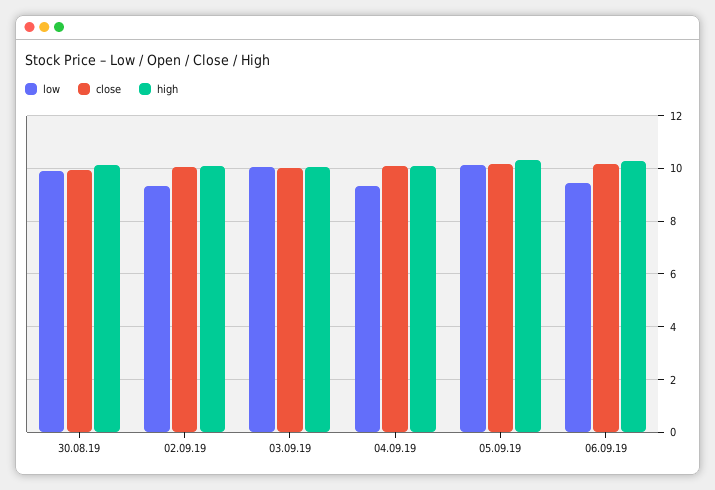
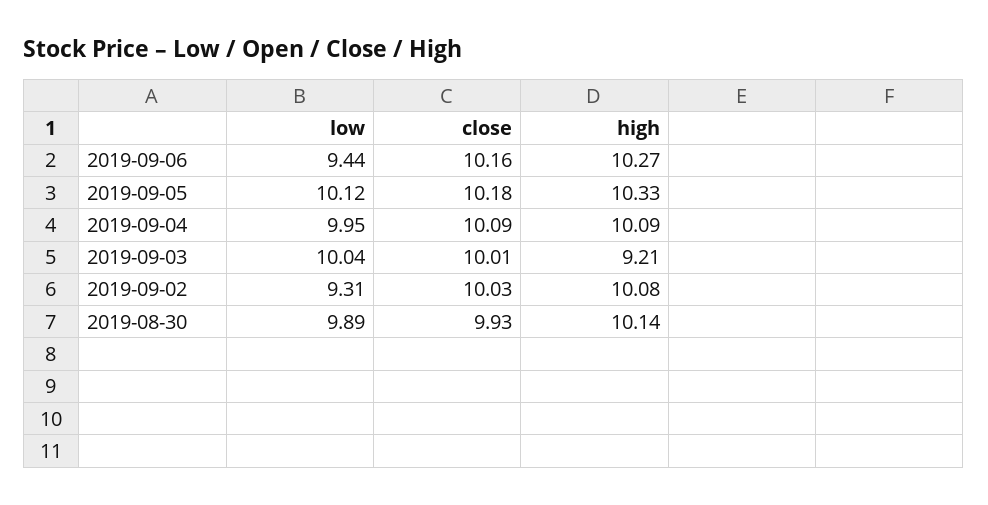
  {
    "low": {
      "30.08.19": 9.89,
      "02.09.19": 9.31,
      "03.09.19": 10.04,
-     "04.09.19": 9.25,
+     "04.09.19": 9.95,
      "05.09.19": 10.12,
      "06.09.19": 9.44
    },
    "close": {
      "30.08.19": 9.93,
      "02.09.19": 10.03,
      "03.09.19": 10.01,
      "04.09.19": 10.09,
      "05.09.19": 10.18,
      "06.09.19": 10.16
    },
    "high": {
      "30.08.19": 10.14,
      "02.09.19": 10.08,
-     "03.09.19": 10,
+     "03.09.19": 9.21,
      "04.09.19": 10.09,
      "05.09.19": 10.33,
      "06.09.19": 10.27
    }
  }

